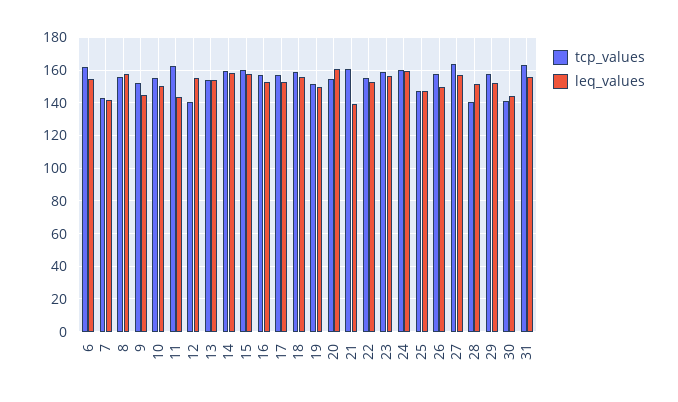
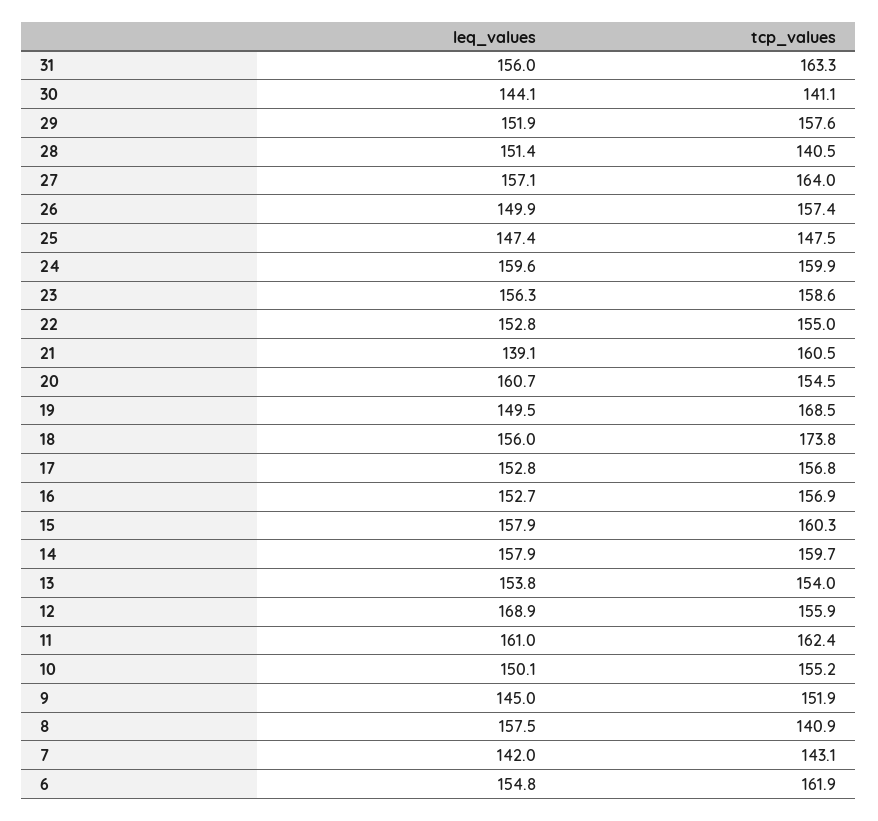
  {
    "tcp_values": {
      "6": 161.9,
      "7": 143.1,
-     "8": 155,
+     "8": 140.9,
      "9": 151.9,
      "10": 155.2,
      "11": 162.4,
-     "12": 140,
+     "12": 155.9,
      "13": 154,
      "14": 159.7,
      "15": 160.3,
      "16": 156.9,
      "17": 156.8,
-     "18": 160,
+     "18": 173.8,
-     "19": 150,
+     "19": 168.5,
      "20": 154.5,
      "21": 160.5,
      "22": 155,
      "23": 158.6,
      "24": 159.9,
      "25": 147.5,
      "26": 157.4,
      "27": 164,
      "28": 140.5,
      "29": 157.6,
      "30": 141.1,
      "31": 163.3
    },
    "leq_values": {
      "6": 154.8,
      "7": 142,
      "8": 157.5,
      "9": 145,
      "10": 150.1,
-     "11": 145,
+     "11": 161,
-     "12": 155,
+     "12": 168.9,
      "13": 153.8,
      "14": 157.9,
      "15": 157.9,
      "16": 152.7,
      "17": 152.8,
      "18": 156,
      "19": 149.5,
      "20": 160.7,
      "21": 139.1,
      "22": 152.8,
      "23": 156.3,
      "24": 159.6,
      "25": 147.4,
      "26": 149.9,
      "27": 157.1,
      "28": 151.4,
      "29": 151.9,
      "30": 144.1,
      "31": 156
    }
  }

